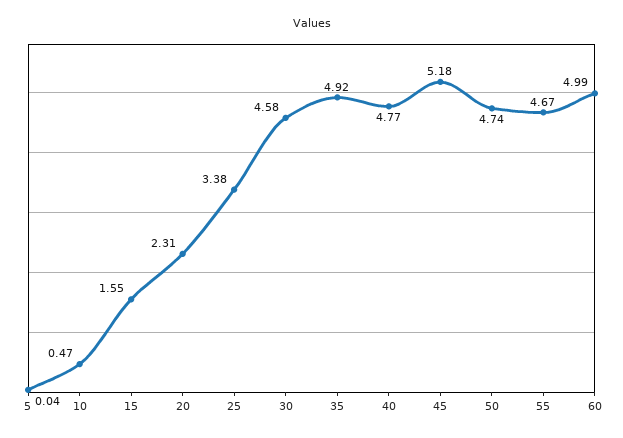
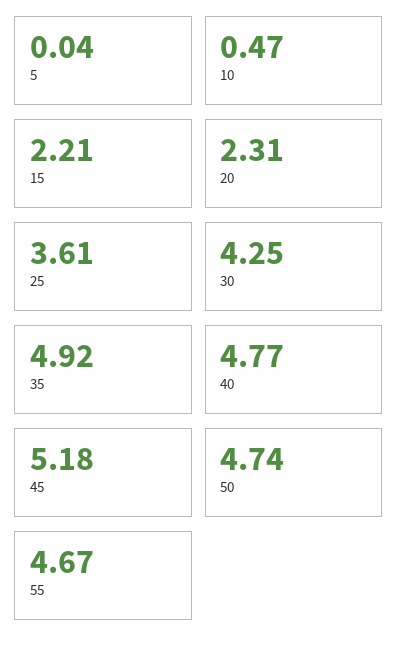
  {
    "5": 0.04,
    "10": 0.47,
-   "15": 1.55,
+   "15": 2.21,
    "20": 2.31,
-   "25": 3.38,
+   "25": 3.61,
-   "30": 4.58,
+   "30": 4.25,
    "35": 4.92,
    "40": 4.77,
    "45": 5.18,
    "50": 4.74,
-   "55": 4.67,
+   "55": 4.67
-   "60": 4.99
  }

